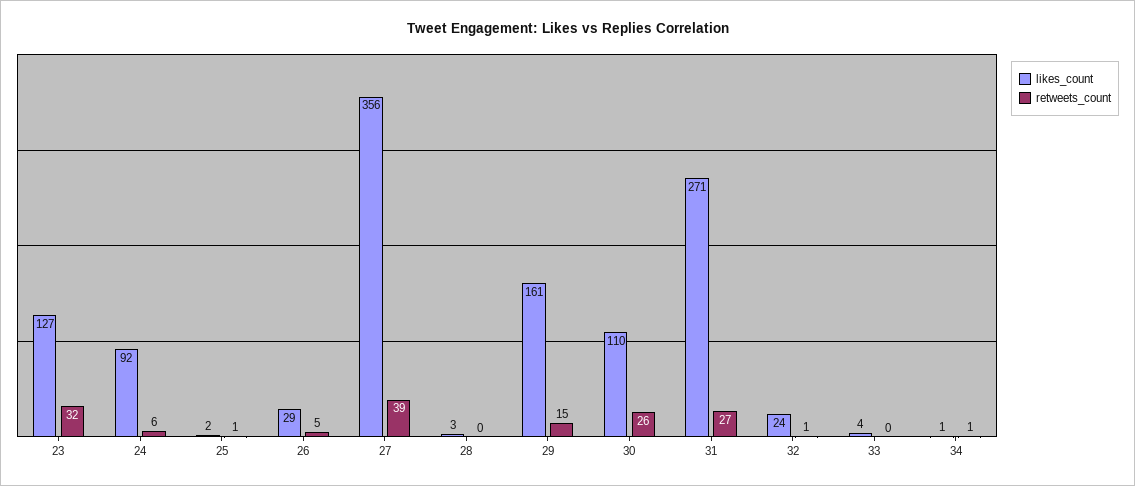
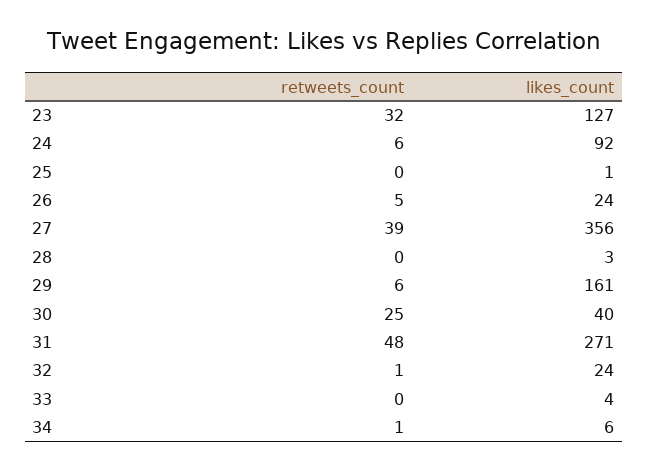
  {
    "likes_count": {
      "23": 127,
      "24": 92,
-     "25": 2,
+     "25": 1,
-     "26": 29,
+     "26": 24,
      "27": 356,
      "28": 3,
      "29": 161,
-     "30": 110,
+     "30": 40,
      "31": 271,
      "32": 24,
      "33": 4,
-     "34": 1
+     "34": 6
    },
    "retweets_count": {
      "23": 32,
      "24": 6,
-     "25": 1,
+     "25": 0,
      "26": 5,
      "27": 39,
      "28": 0,
-     "29": 15,
+     "29": 6,
-     "30": 26,
+     "30": 25,
-     "31": 27,
+     "31": 48,
      "32": 1,
      "33": 0,
      "34": 1
    }
  }

